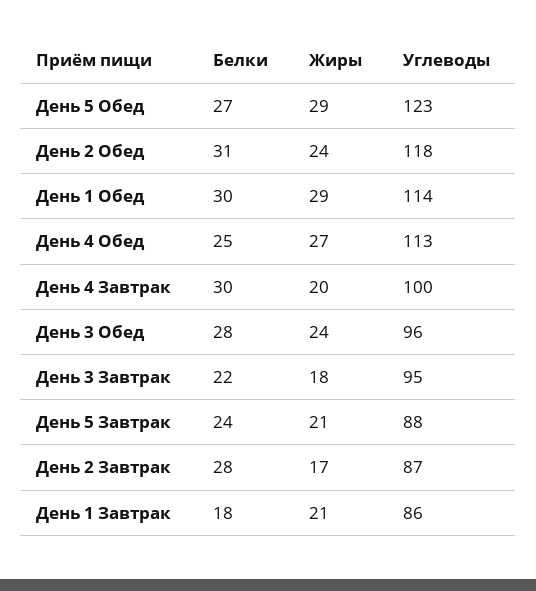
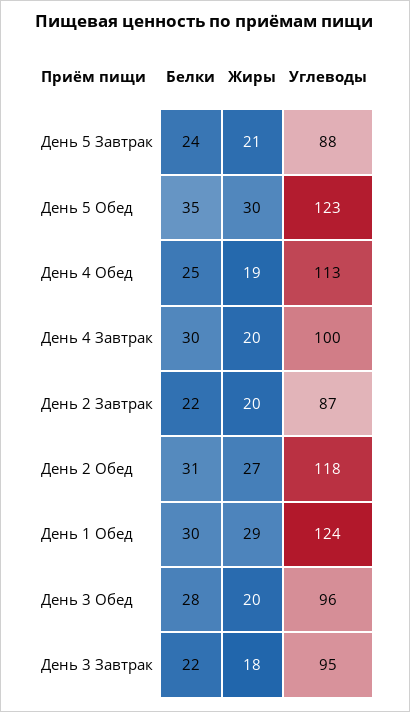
  {
    "Белки": {
-     "День 5 Обед": 27,
+     "День 5 Обед": 35,
      "День 2 Обед": 31,
      "День 1 Обед": 30,
      "День 4 Обед": 25,
      "День 4 Завтрак": 30,
      "День 3 Обед": 28,
      "День 3 Завтрак": 22,
      "День 5 Завтрак": 24,
-     "День 2 Завтрак": 28,
+     "День 2 Завтрак": 22
-     "День 1 Завтрак": 18
    },
    "Жиры": {
-     "День 5 Обед": 29,
+     "День 5 Обед": 30,
-     "День 2 Обед": 24,
+     "День 2 Обед": 27,
      "День 1 Обед": 29,
-     "День 4 Обед": 27,
+     "День 4 Обед": 19,
      "День 4 Завтрак": 20,
-     "День 3 Обед": 24,
+     "День 3 Обед": 20,
      "День 3 Завтрак": 18,
      "День 5 Завтрак": 21,
-     "День 2 Завтрак": 17,
+     "День 2 Завтрак": 20
-     "День 1 Завтрак": 21
    },
    "Углеводы": {
      "День 5 Обед": 123,
      "День 2 Обед": 118,
-     "День 1 Обед": 114,
+     "День 1 Обед": 124,
      "День 4 Обед": 113,
      "День 4 Завтрак": 100,
      "День 3 Обед": 96,
      "День 3 Завтрак": 95,
      "День 5 Завтрак": 88,
-     "День 2 Завтрак": 87,
+     "День 2 Завтрак": 87
-     "День 1 Завтрак": 86
    }
  }

